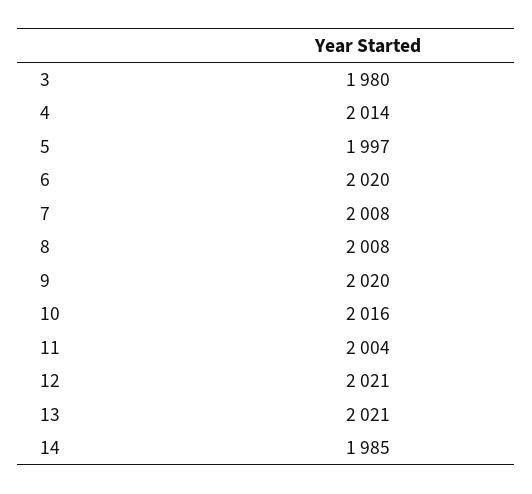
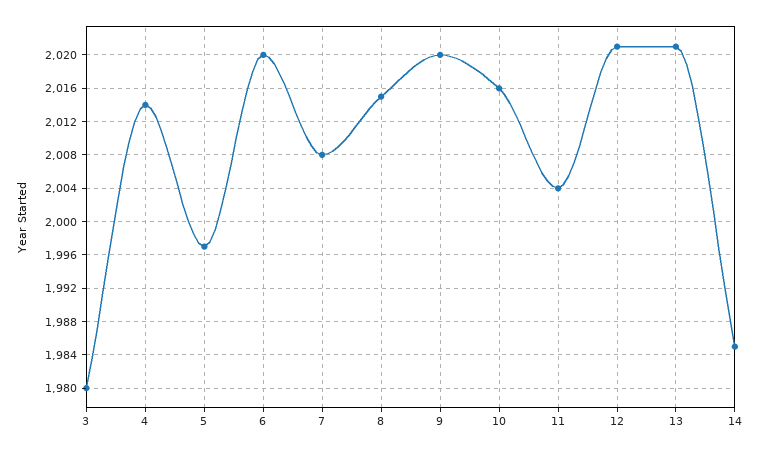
  {
    "3": 1980,
    "4": 2014,
    "5": 1997,
    "6": 2020,
    "7": 2008,
-   "8": 2008,
+   "8": 2015,
    "9": 2020,
    "10": 2016,
    "11": 2004,
    "12": 2021,
    "13": 2021,
    "14": 1985
  }

